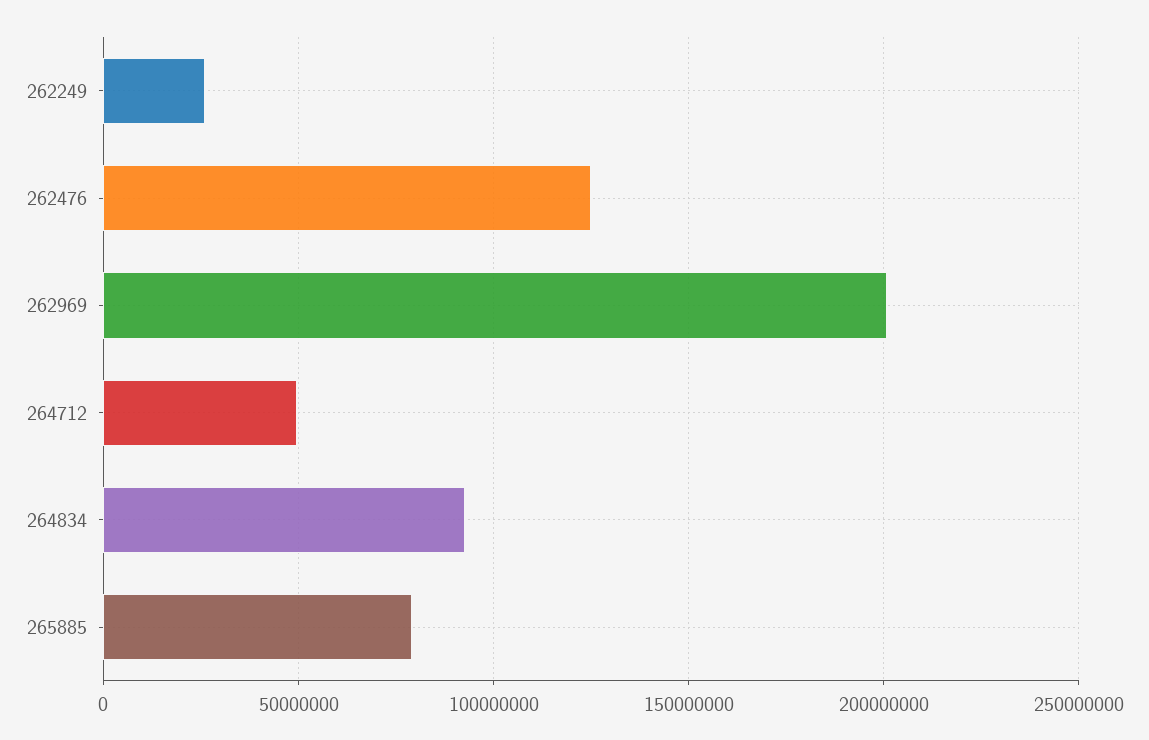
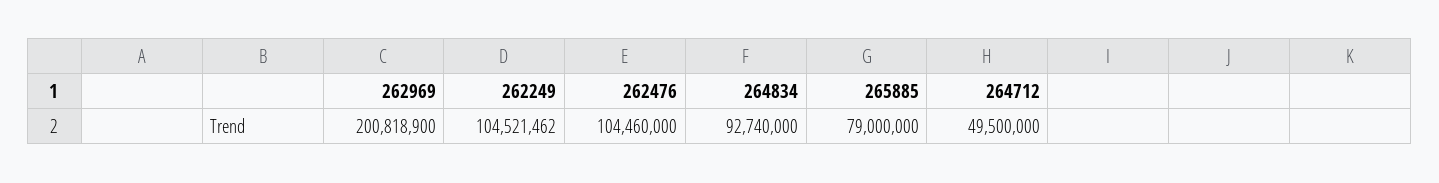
  {
-   "262249": 25000000,
+   "262249": 104521462,
-   "262476": 125000000,
+   "262476": 104460000,
    "262969": 200818900,
    "264712": 49500000,
    "264834": 92740000,
    "265885": 79000000
  }

